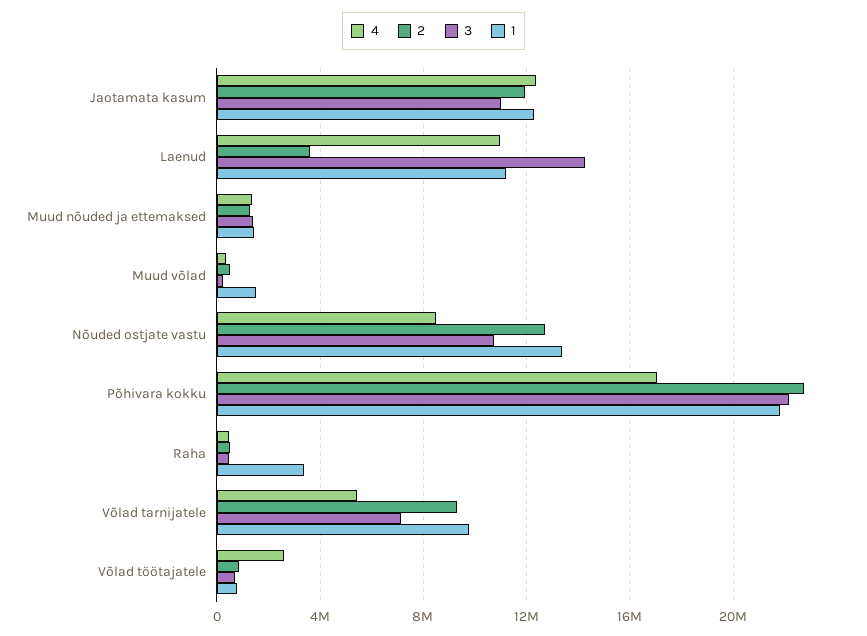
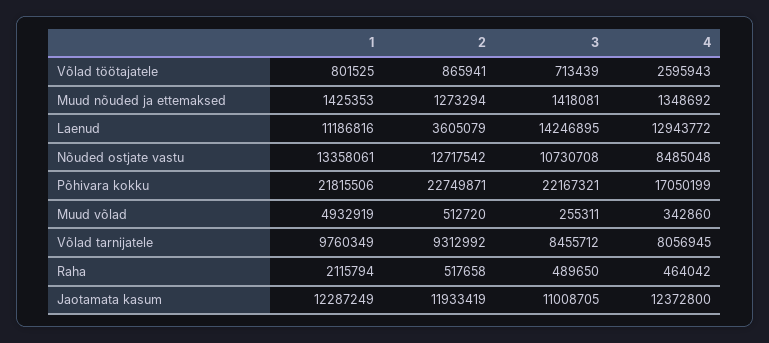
  {
    "4": {
      "Jaotamata kasum": 12372800,
-     "Laenud": 11000000,
+     "Laenud": 12943772,
      "Muud nõuded ja ettemaksed": 1348692,
      "Muud võlad": 342860,
      "Nõuded ostjate vastu": 8485048,
      "Põhivara kokku": 17050199,
      "Raha": 464042,
-     "Võlad tarnijatele": 5500000,
+     "Võlad tarnijatele": 8056945,
      "Võlad töötajatele": 2595943
    },
    "2": {
      "Jaotamata kasum": 11933419,
      "Laenud": 3605079,
      "Muud nõuded ja ettemaksed": 1273294,
      "Muud võlad": 512720,
      "Nõuded ostjate vastu": 12717542,
      "Põhivara kokku": 22749871,
      "Raha": 517658,
      "Võlad tarnijatele": 9312992,
      "Võlad töötajatele": 865941
    },
    "3": {
      "Jaotamata kasum": 11008705,
      "Laenud": 14246895,
      "Muud nõuded ja ettemaksed": 1418081,
      "Muud võlad": 255311,
      "Nõuded ostjate vastu": 10730708,
      "Põhivara kokku": 22167321,
      "Raha": 489650,
-     "Võlad tarnijatele": 7000000,
+     "Võlad tarnijatele": 8455712,
      "Võlad töötajatele": 713439
    },
    "1": {
      "Jaotamata kasum": 12287249,
      "Laenud": 11186816,
      "Muud nõuded ja ettemaksed": 1425353,
-     "Muud võlad": 1500000,
+     "Muud võlad": 4932919,
      "Nõuded ostjate vastu": 13358061,
      "Põhivara kokku": 21815506,
-     "Raha": 3500000,
+     "Raha": 2115794,
      "Võlad tarnijatele": 9760349,
      "Võlad töötajatele": 801525
    }
  }

